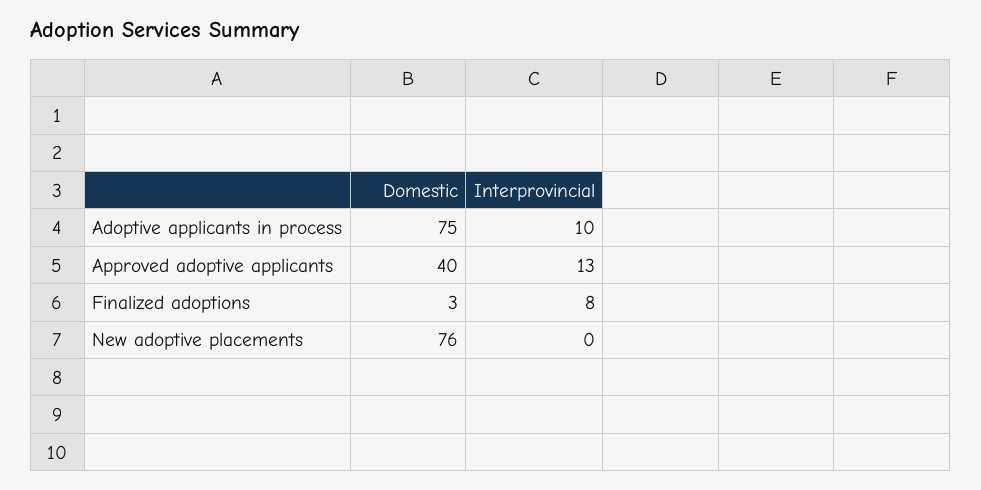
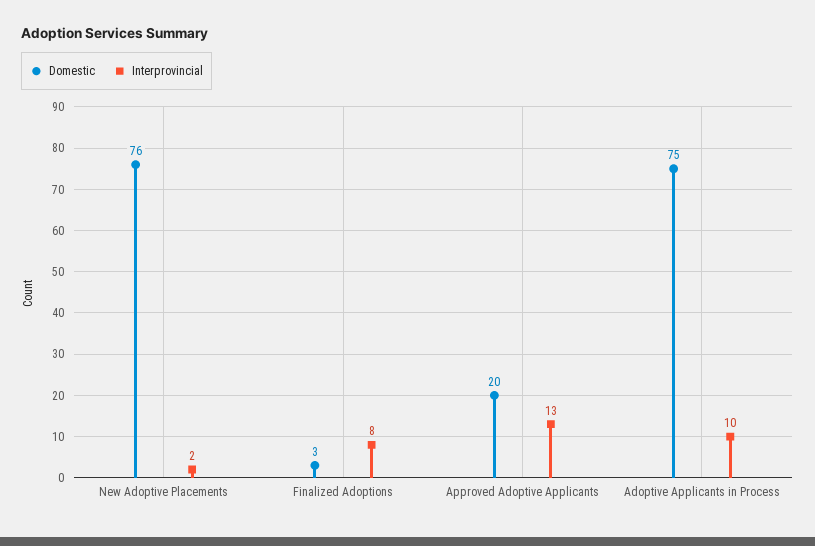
  {
    "Domestic": {
      "Adoptive applicants in process": 75,
-     "Approved adoptive applicants": 40,
+     "Approved adoptive applicants": 20,
      "Finalized adoptions": 3,
      "New adoptive placements": 76
    },
    "Interprovincial": {
      "Adoptive applicants in process": 10,
      "Approved adoptive applicants": 13,
      "Finalized adoptions": 8,
-     "New adoptive placements": 0
+     "New adoptive placements": 2
    }
  }

